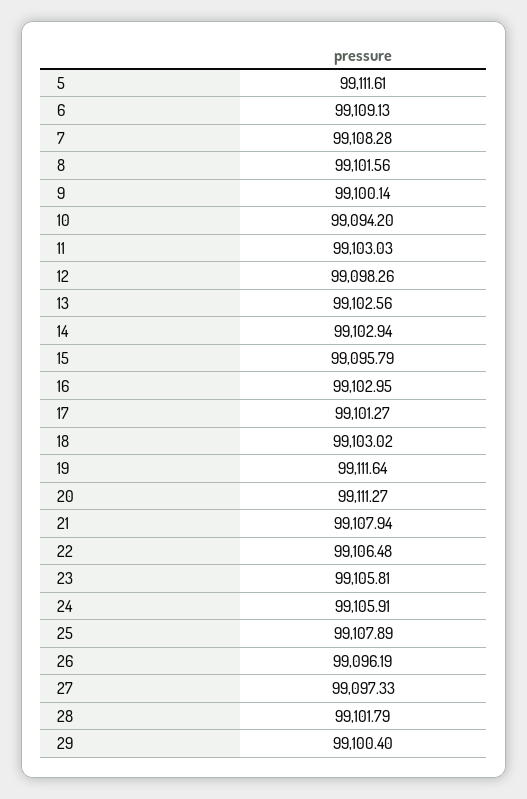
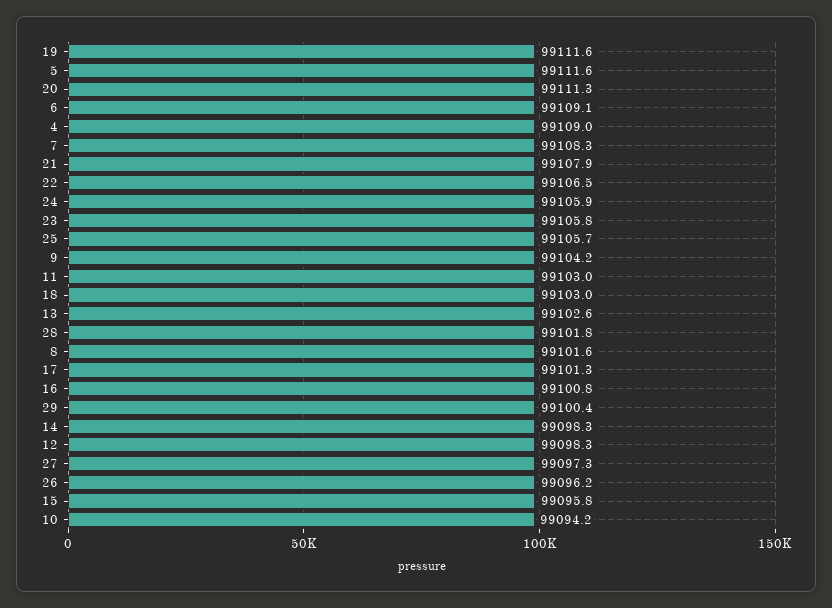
  {
    "5": 99111.61,
    "6": 99109.13,
    "7": 99108.28,
    "8": 99101.56,
-   "9": 99100.14,
+   "9": 99104.2,
    "10": 99094.2,
    "11": 99103.03,
    "12": 99098.26,
    "13": 99102.56,
-   "14": 99102.94,
+   "14": 99098.3,
    "15": 99095.79,
-   "16": 99102.95,
+   "16": 99100.8,
    "17": 99101.27,
    "18": 99103.02,
    "19": 99111.64,
    "20": 99111.27,
    "21": 99107.94,
    "22": 99106.48,
    "23": 99105.81,
    "24": 99105.91,
-   "25": 99107.89,
+   "25": 99105.7,
    "26": 99096.19,
    "27": 99097.33,
    "28": 99101.79,
-   "29": 99100.4
+   "29": 99100.4,
+   "4": 99109
  }

